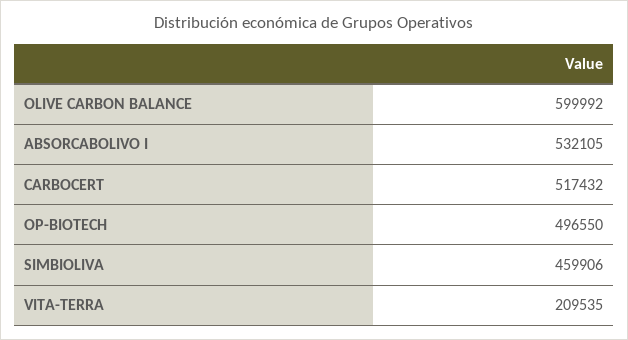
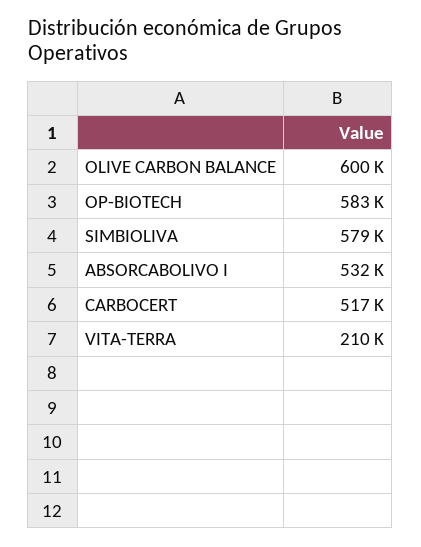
  {
    "OLIVE CARBON BALANCE": 599992,
    "ABSORCABOLIVO I": 532105,
    "CARBOCERT": 517432,
-   "OP-BIOTECH": 496550,
+   "OP-BIOTECH": 583000,
-   "SIMBIOLIVA": 459906,
+   "SIMBIOLIVA": 579000,
    "VITA-TERRA": 209535
  }

